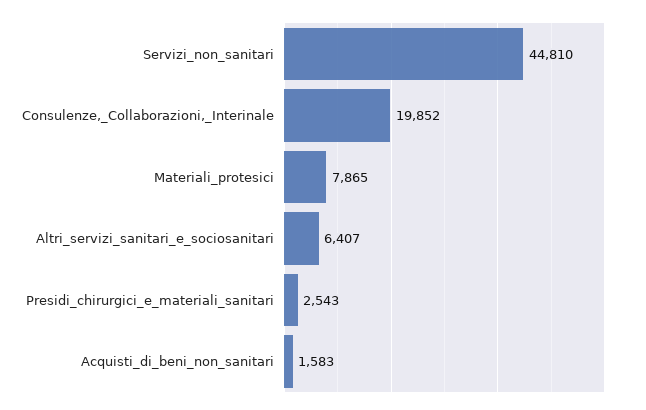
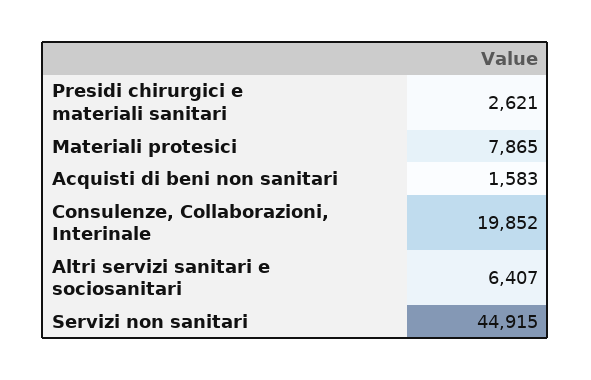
  {
-   "Servizi_non_sanitari": 44810,
+   "Servizi_non_sanitari": 44915,
    "Consulenze,_Collaborazioni,_Interinale": 19852,
    "Materiali_protesici": 7865,
    "Altri_servizi_sanitari_e_sociosanitari": 6407,
-   "Presidi_chirurgici_e_materiali_sanitari": 2543,
+   "Presidi_chirurgici_e_materiali_sanitari": 2621,
    "Acquisti_di_beni_non_sanitari": 1583
  }

